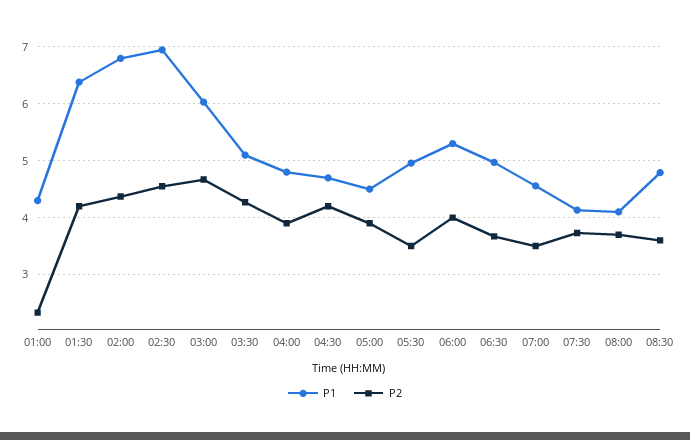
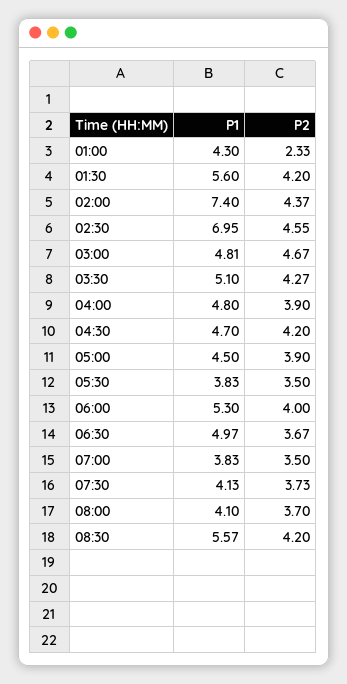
  {
    "P1": {
      "01:00": 4.3,
-     "01:30": 6.4,
+     "01:30": 5.6,
-     "02:00": 6.8,
+     "02:00": 7.4,
      "02:30": 6.95,
-     "03:00": 6,
+     "03:00": 4.81,
      "03:30": 5.1,
      "04:00": 4.8,
      "04:30": 4.7,
      "05:00": 4.5,
-     "05:30": 5,
+     "05:30": 3.83,
      "06:00": 5.3,
      "06:30": 4.97,
-     "07:00": 4.6,
+     "07:00": 3.83,
      "07:30": 4.13,
      "08:00": 4.1,
-     "08:30": 4.8
+     "08:30": 5.57
    },
    "P2": {
      "01:00": 2.33,
      "01:30": 4.2,
      "02:00": 4.37,
      "02:30": 4.55,
      "03:00": 4.67,
      "03:30": 4.27,
      "04:00": 3.9,
      "04:30": 4.2,
      "05:00": 3.9,
      "05:30": 3.5,
      "06:00": 4,
      "06:30": 3.67,
      "07:00": 3.5,
      "07:30": 3.73,
      "08:00": 3.7,
-     "08:30": 3.6
+     "08:30": 4.2
    }
  }

